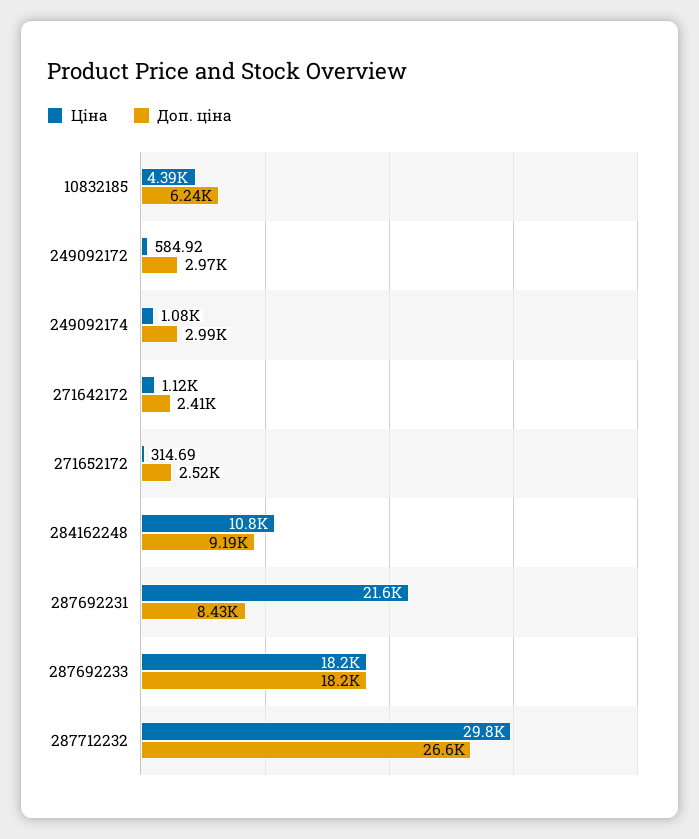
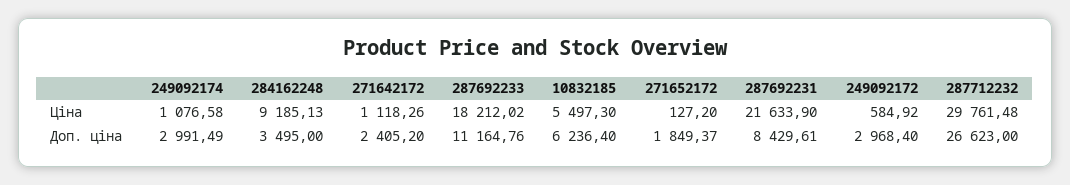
  {
    "Ціна": {
-     "10832185": 4390,
+     "10832185": 5497.3,
      "249092172": 584.92,
      "249092174": 1076.58,
      "271642172": 1118.26,
-     "271652172": 314.69,
+     "271652172": 127.2,
-     "284162248": 10800,
+     "284162248": 9185.13,
      "287692231": 21633.9,
      "287692233": 18212.02,
      "287712232": 29761.48
    },
    "Доп. ціна": {
      "10832185": 6236.4,
      "249092172": 2968.4,
      "249092174": 2991.49,
      "271642172": 2405.2,
-     "271652172": 2520,
+     "271652172": 1849.37,
-     "284162248": 9190,
+     "284162248": 3495,
      "287692231": 8429.61,
-     "287692233": 18200,
+     "287692233": 11164.76,
      "287712232": 26623
    }
  }

